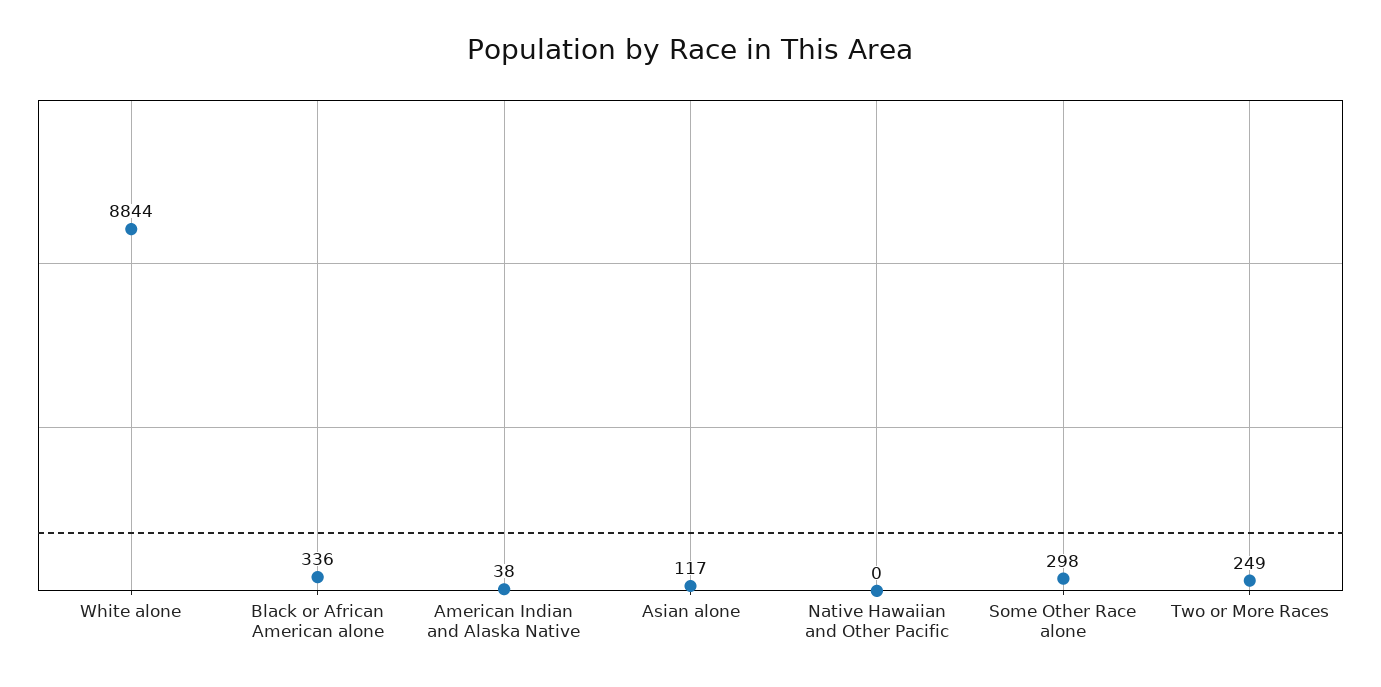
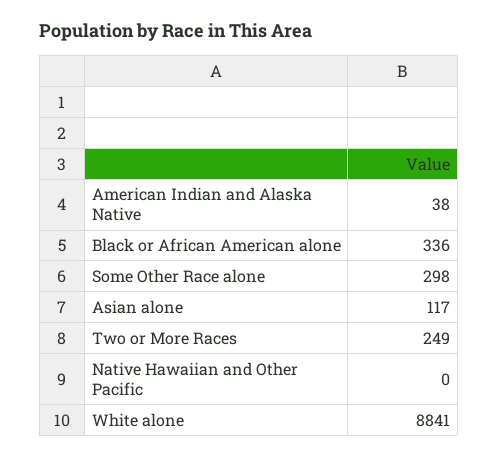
  {
-   "White alone": 8844,
+   "White alone": 8841,
    "Black or African American alone": 336,
    "American Indian and Alaska Native": 38,
    "Asian alone": 117,
    "Native Hawaiian and Other Pacific": 0,
    "Some Other Race alone": 298,
    "Two or More Races": 249
  }

